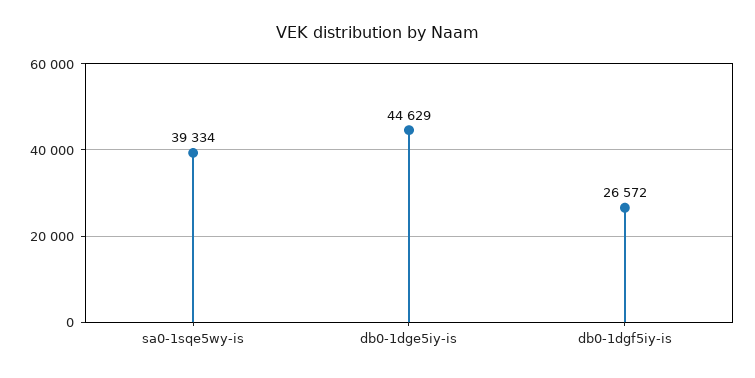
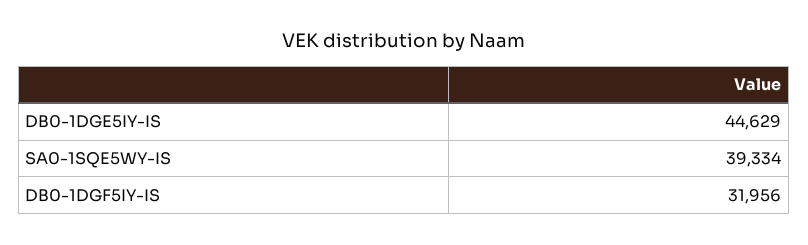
  {
    "sa0-1sqe5wy-is": 39334,
    "db0-1dge5iy-is": 44629,
-   "db0-1dgf5iy-is": 26572
+   "db0-1dgf5iy-is": 31956
  }

